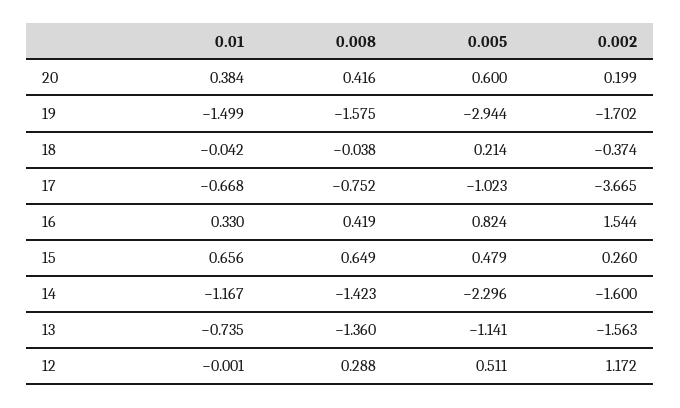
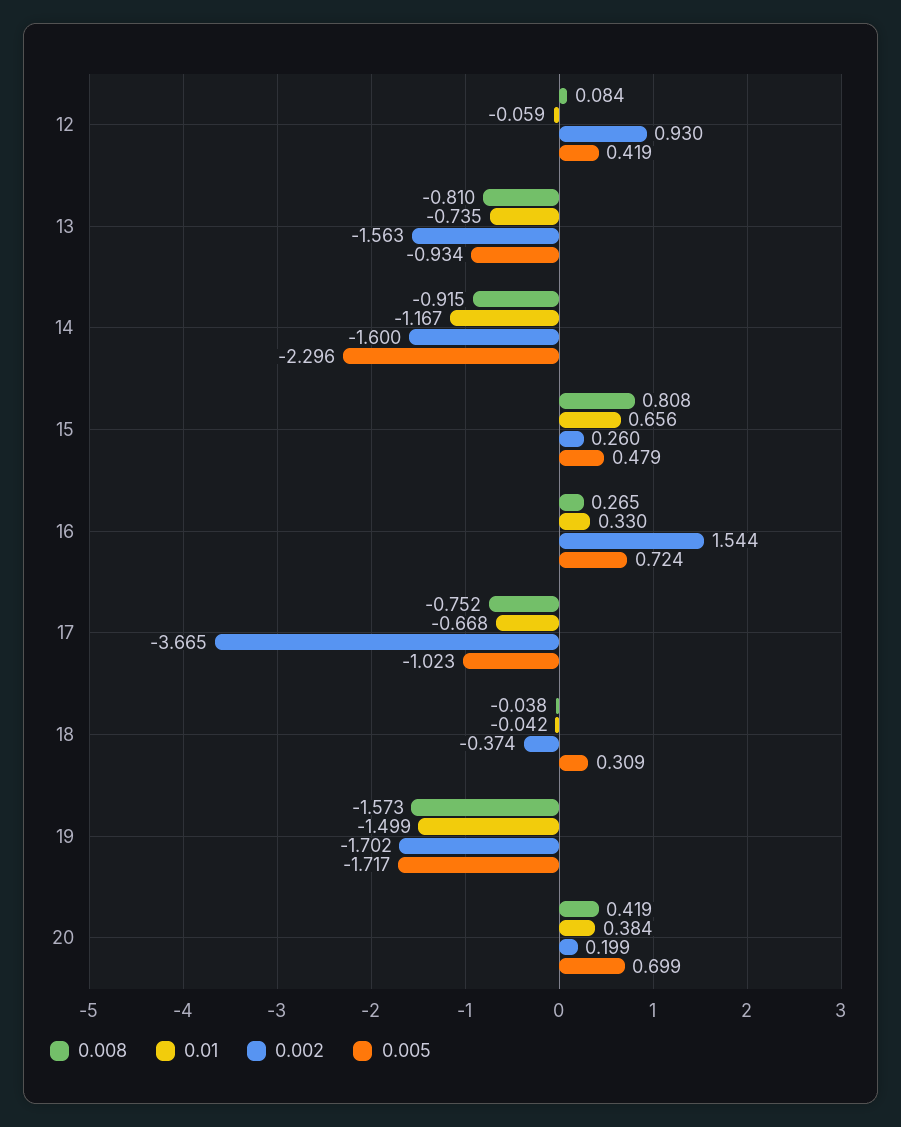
  {
    "0.01": {
      "20": 0.384,
      "19": -1.499,
      "18": -0.042,
      "17": -0.668,
      "16": 0.33,
      "15": 0.656,
      "14": -1.167,
      "13": -0.735,
-     "12": -0.001
+     "12": -0.059
    },
    "0.008": {
-     "20": 0.416,
+     "20": 0.419,
-     "19": -1.575,
+     "19": -1.573,
      "18": -0.038,
      "17": -0.752,
-     "16": 0.419,
+     "16": 0.265,
-     "15": 0.649,
+     "15": 0.808,
-     "14": -1.423,
+     "14": -0.915,
-     "13": -1.36,
+     "13": -0.81,
-     "12": 0.288
+     "12": 0.084
    },
    "0.005": {
-     "20": 0.6,
+     "20": 0.699,
-     "19": -2.944,
+     "19": -1.717,
-     "18": 0.214,
+     "18": 0.309,
      "17": -1.023,
-     "16": 0.824,
+     "16": 0.724,
      "15": 0.479,
      "14": -2.296,
-     "13": -1.141,
+     "13": -0.934,
-     "12": 0.511
+     "12": 0.419
    },
    "0.002": {
      "20": 0.199,
      "19": -1.702,
      "18": -0.374,
      "17": -3.665,
      "16": 1.544,
      "15": 0.26,
      "14": -1.6,
      "13": -1.563,
-     "12": 1.172
+     "12": 0.93
    }
  }

